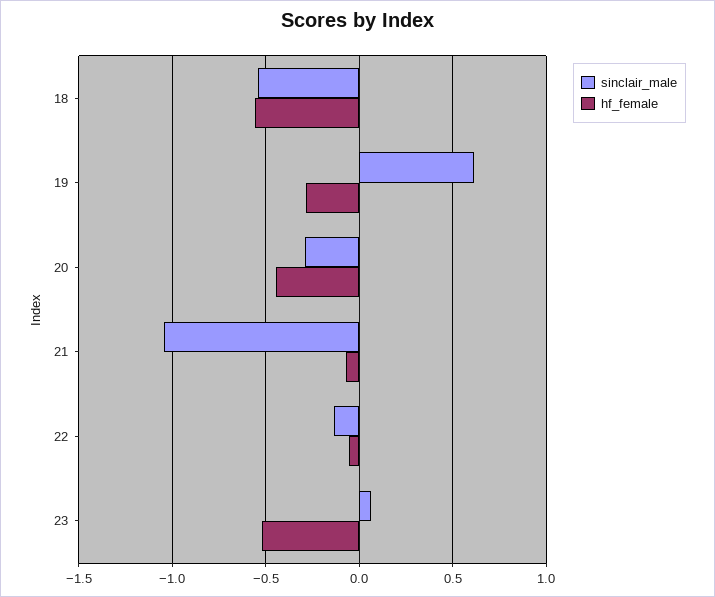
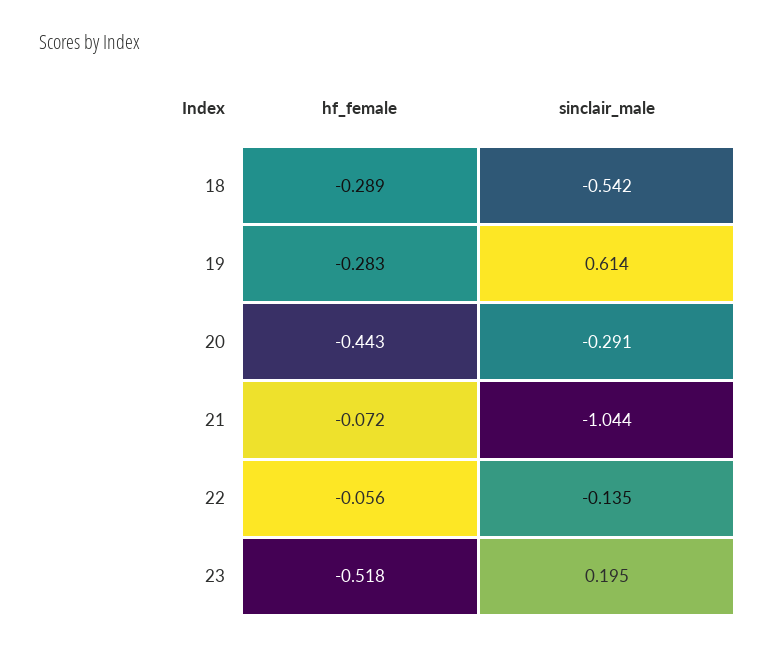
  {
    "sinclair_male": {
      "18": -0.542,
      "19": 0.614,
      "20": -0.291,
      "21": -1.044,
      "22": -0.135,
-     "23": 0.05
+     "23": 0.195
    },
    "hf_female": {
-     "18": -0.55,
+     "18": -0.289,
      "19": -0.283,
      "20": -0.443,
      "21": -0.072,
      "22": -0.056,
      "23": -0.518
    }
  }

